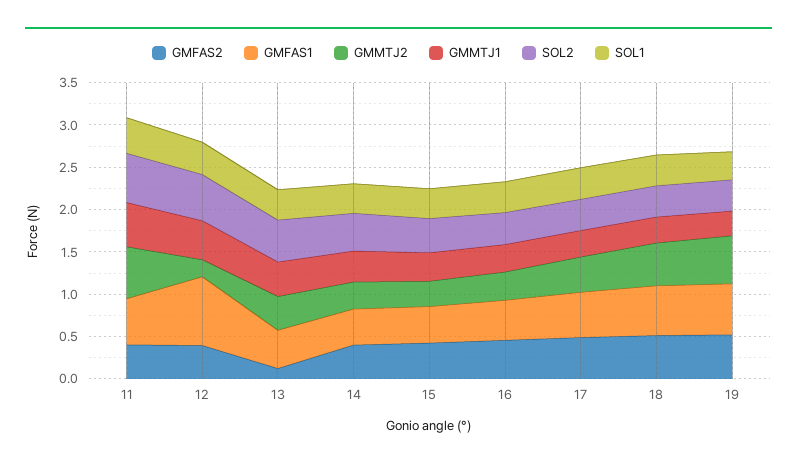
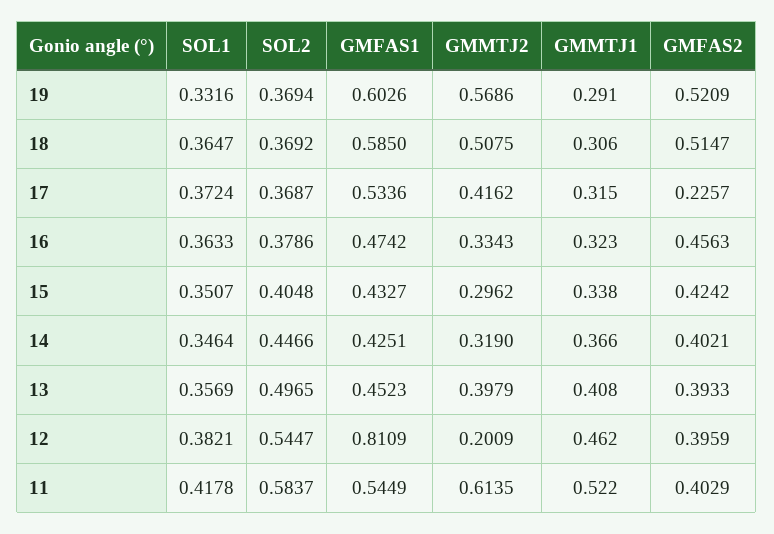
  {
    "GMFAS2": {
      "11": 0.4029,
      "12": 0.3959,
-     "13": 0.1,
+     "13": 0.3933,
      "14": 0.4021,
      "15": 0.4242,
      "16": 0.4563,
-     "17": 0.5,
+     "17": 0.2257,
      "18": 0.5147,
      "19": 0.5209
    },
    "GMFAS1": {
      "11": 0.5449,
      "12": 0.8109,
      "13": 0.4523,
      "14": 0.4251,
      "15": 0.4327,
      "16": 0.4742,
      "17": 0.5336,
      "18": 0.585,
      "19": 0.6026
    },
    "GMMTJ2": {
      "11": 0.6135,
      "12": 0.2009,
      "13": 0.3979,
      "14": 0.319,
      "15": 0.2962,
      "16": 0.3343,
      "17": 0.4162,
      "18": 0.5075,
      "19": 0.5686
    },
    "GMMTJ1": {
      "11": 0.522,
      "12": 0.462,
      "13": 0.408,
      "14": 0.366,
      "15": 0.338,
      "16": 0.323,
      "17": 0.315,
      "18": 0.306,
      "19": 0.291
    },
    "SOL2": {
      "11": 0.5837,
      "12": 0.5447,
      "13": 0.4965,
      "14": 0.4466,
      "15": 0.4048,
      "16": 0.3786,
      "17": 0.3687,
      "18": 0.3692,
      "19": 0.3694
    },
    "SOL1": {
      "11": 0.4178,
      "12": 0.3821,
      "13": 0.3569,
      "14": 0.3464,
      "15": 0.3507,
      "16": 0.3633,
      "17": 0.3724,
      "18": 0.3647,
      "19": 0.3316
    }
  }

